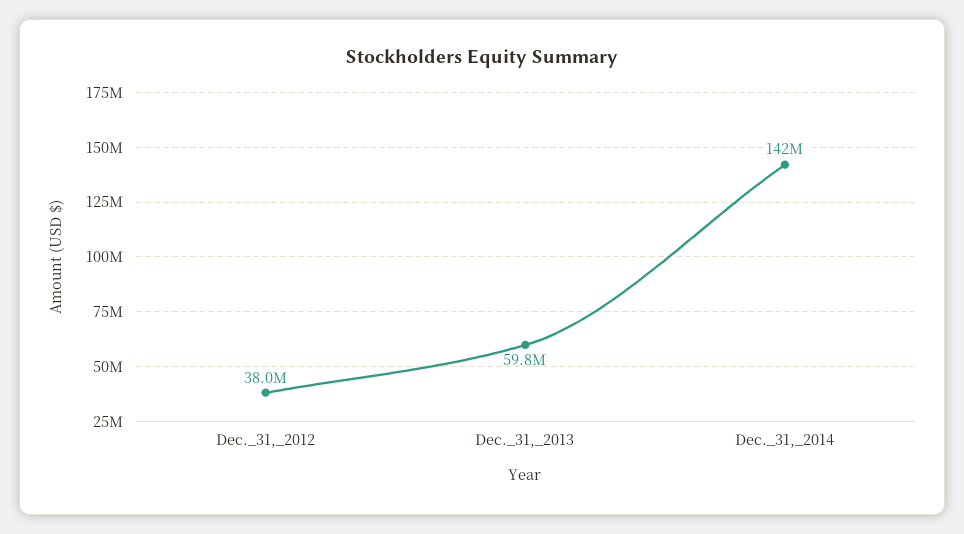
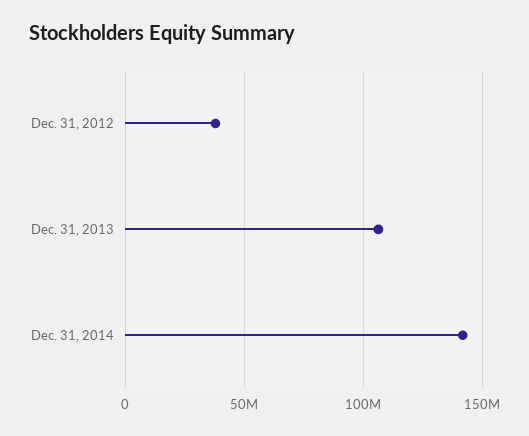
  {
    "Dec._31,_2012": 38000000,
-   "Dec._31,_2013": 59800000,
+   "Dec._31,_2013": 105000000,
    "Dec._31,_2014": 142000000
  }

